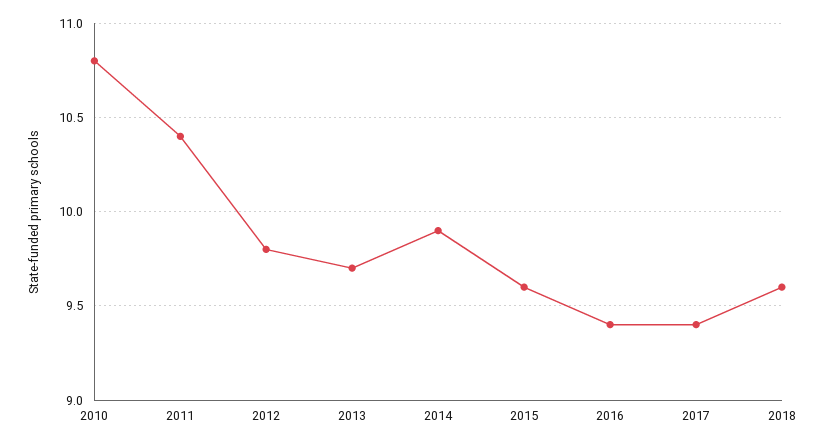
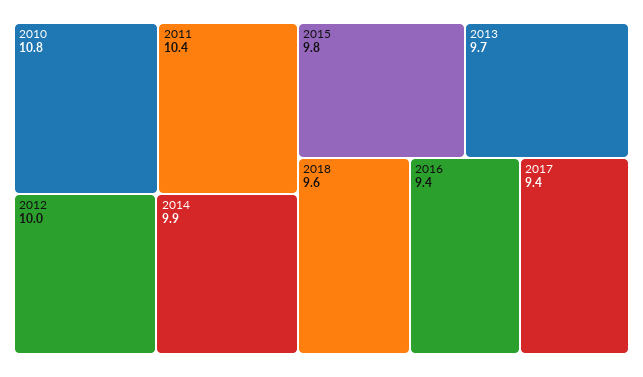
  {
    "2010": 10.8,
    "2011": 10.4,
-   "2012": 9.8,
+   "2012": 10,
    "2013": 9.7,
    "2014": 9.9,
-   "2015": 9.6,
+   "2015": 9.8,
    "2016": 9.4,
    "2017": 9.4,
    "2018": 9.6
  }

